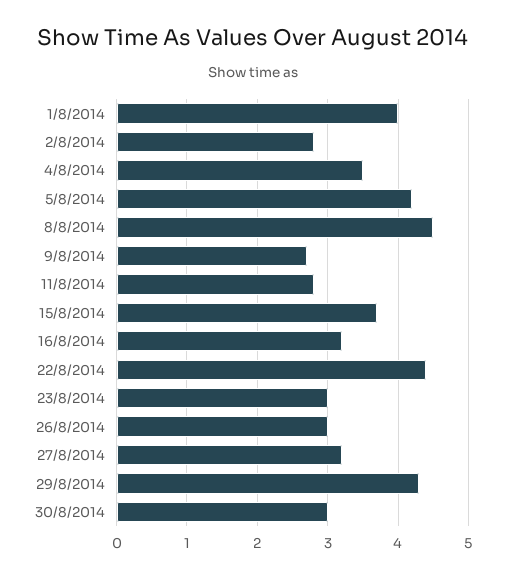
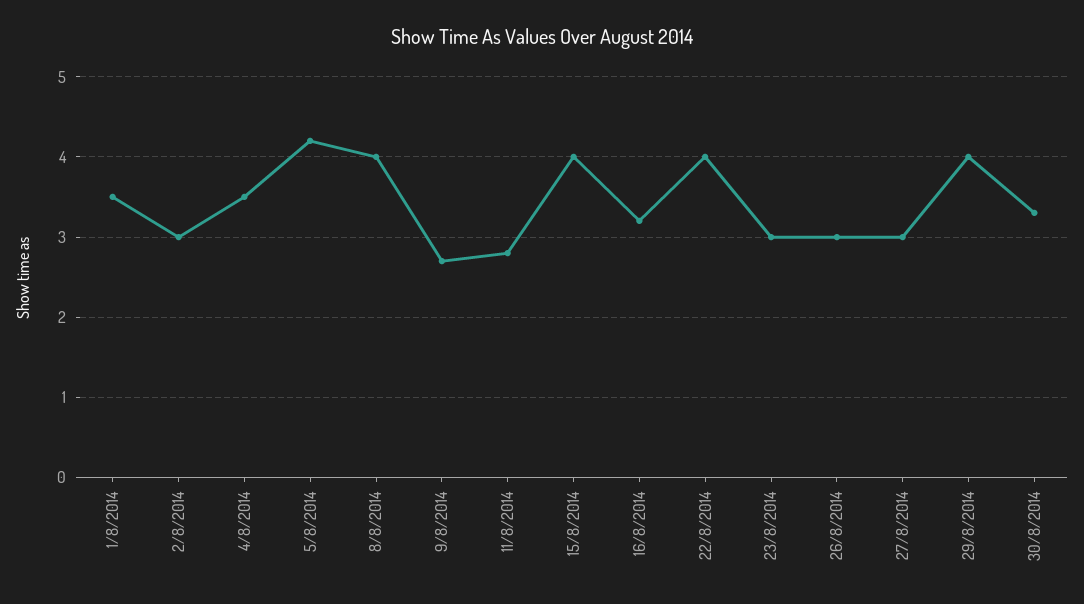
  {
-   "1/8/2014": 4,
+   "1/8/2014": 3.5,
-   "2/8/2014": 2.8,
+   "2/8/2014": 3,
    "4/8/2014": 3.5,
    "5/8/2014": 4.2,
-   "8/8/2014": 4.5,
+   "8/8/2014": 4,
    "9/8/2014": 2.7,
    "11/8/2014": 2.8,
-   "15/8/2014": 3.7,
+   "15/8/2014": 4,
    "16/8/2014": 3.2,
-   "22/8/2014": 4.4,
+   "22/8/2014": 4,
    "23/8/2014": 3,
    "26/8/2014": 3,
-   "27/8/2014": 3.2,
+   "27/8/2014": 3,
-   "29/8/2014": 4.3,
+   "29/8/2014": 4,
-   "30/8/2014": 3
+   "30/8/2014": 3.3
  }

